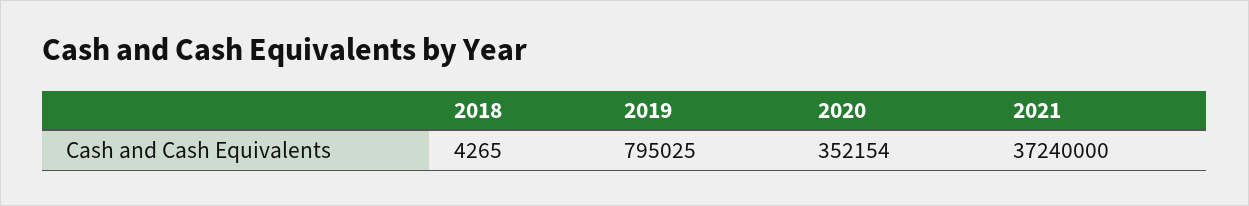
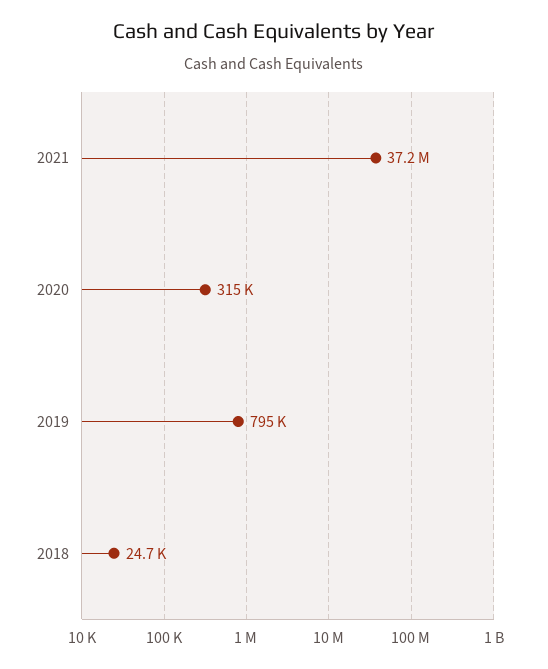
  {
-   "2018": 4265,
+   "2018": 24700,
    "2019": 795025,
-   "2020": 352154,
+   "2020": 315000,
    "2021": 37240000
  }

